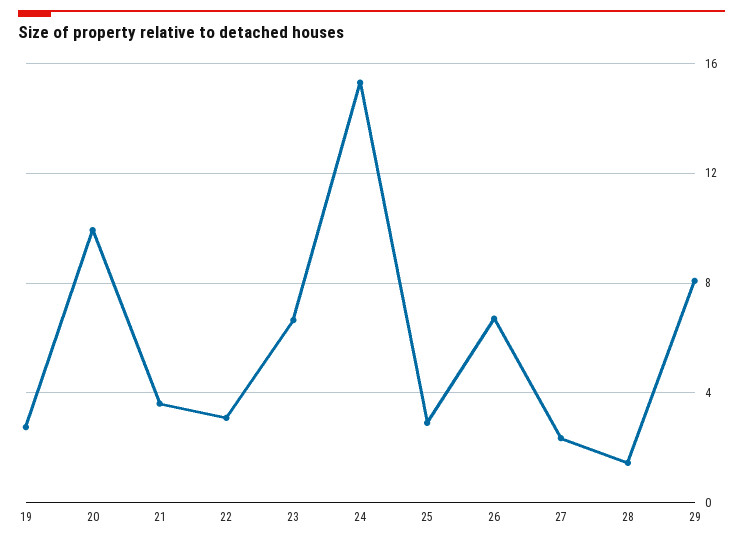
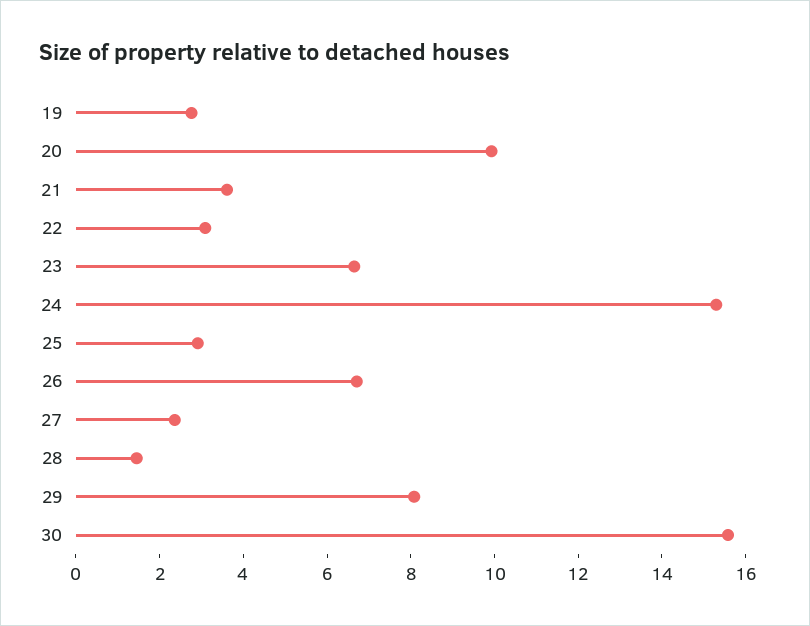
  {
    "19": 3,
    "20": 10,
    "21": 3.5,
    "22": 3,
    "23": 6.5,
    "24": 15.5,
    "25": 3,
    "26": 6.5,
    "27": 2.5,
    "28": 1.5,
-   "29": 8
+   "29": 8,
+   "30": 15.5
  }

